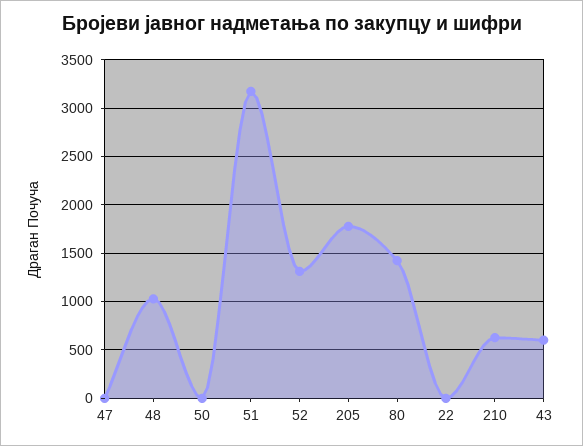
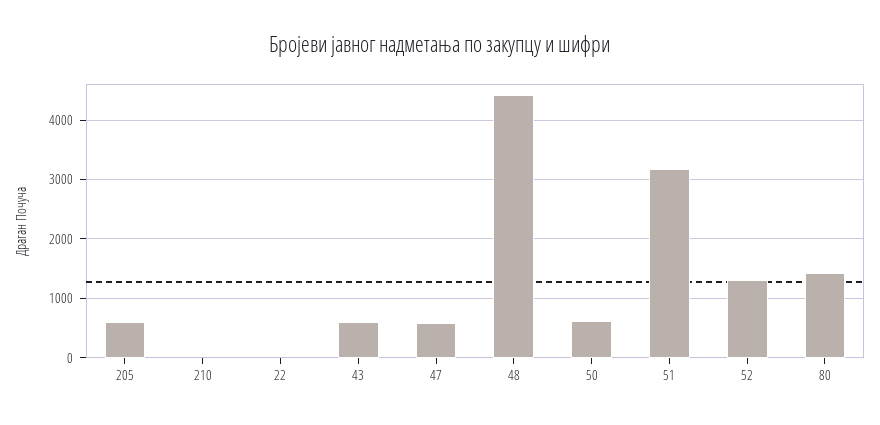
  {
-   "47": 0,
+   "47": 600,
-   "48": 1000,
+   "48": 4400,
-   "50": 0,
+   "50": 600,
    "51": 3200,
    "52": 1300,
-   "205": 1800,
+   "205": 600,
    "80": 1400,
    "22": 0,
-   "210": 600,
+   "210": 0,
    "43": 600
  }

